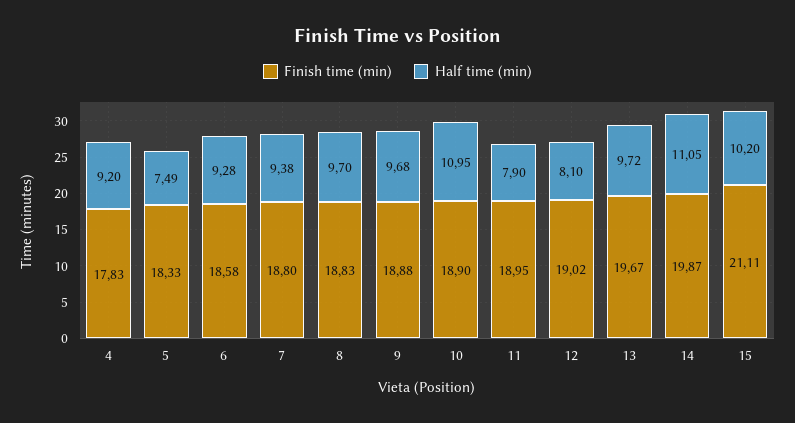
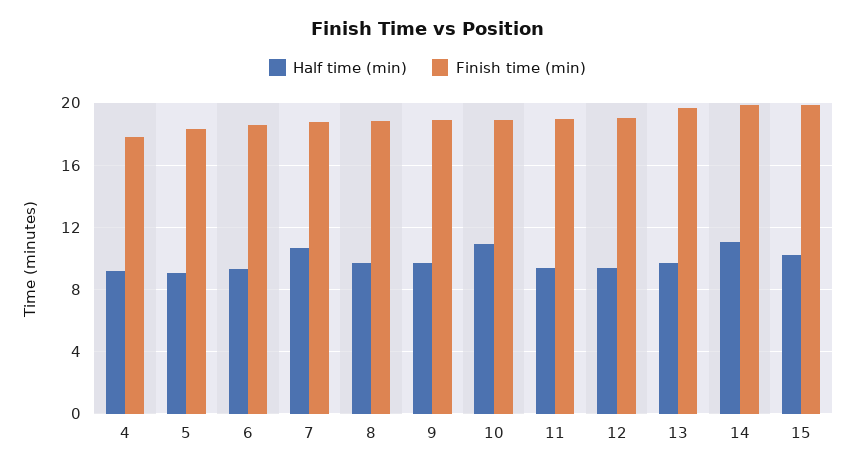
  {
    "Finish time (min)": {
      "4": 17.83,
      "5": 18.33,
      "6": 18.58,
      "7": 18.8,
      "8": 18.83,
      "9": 18.88,
      "10": 18.9,
      "11": 18.95,
      "12": 19.02,
      "13": 19.67,
      "14": 19.87,
-     "15": 21.11
+     "15": 20
    },
    "Half time (min)": {
      "4": 9.2,
-     "5": 7.49,
+     "5": 9,
      "6": 9.28,
-     "7": 9.38,
+     "7": 10.5,
      "8": 9.7,
      "9": 9.68,
      "10": 10.95,
-     "11": 7.9,
+     "11": 9.5,
-     "12": 8.1,
+     "12": 9.5,
      "13": 9.72,
      "14": 11.05,
      "15": 10.2
    }
  }

